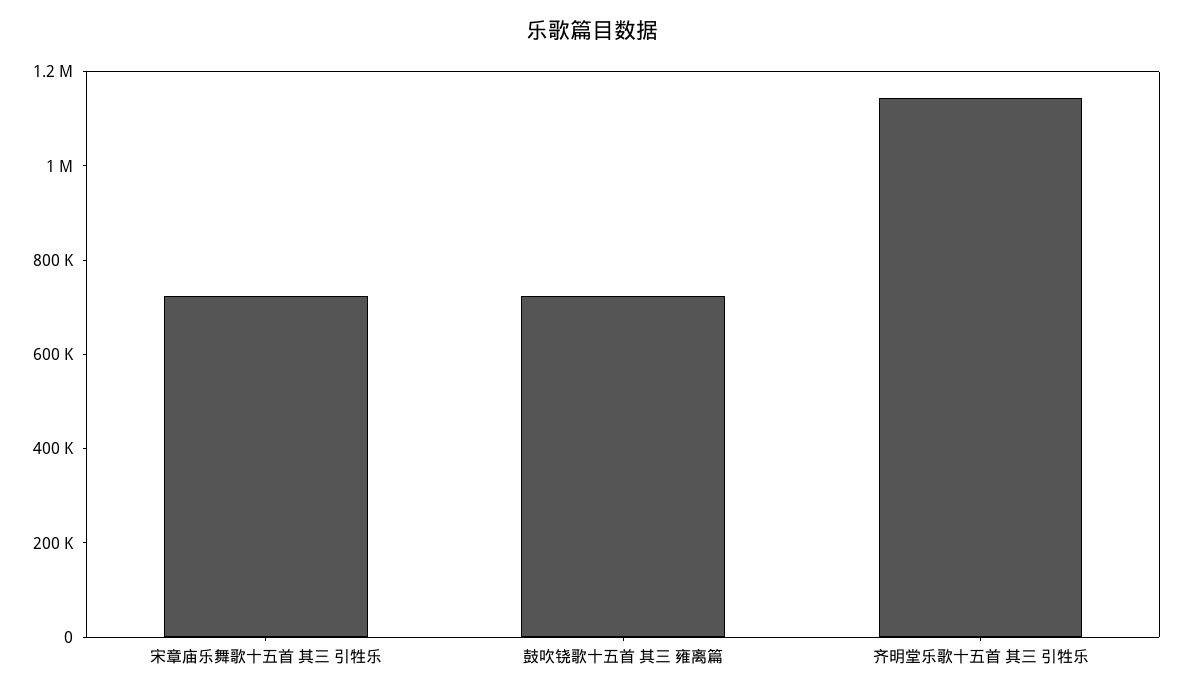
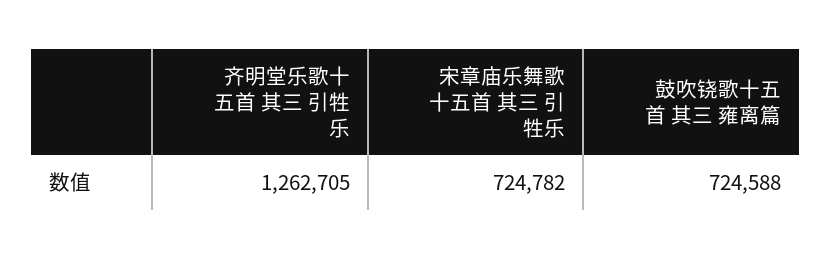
  {
    "宋章庙乐舞歌十五首 其三 引牲乐": 724782,
    "鼓吹铙歌十五首 其三 雍离篇": 724588,
-   "齐明堂乐歌十五首 其三 引牲乐": 1150000
+   "齐明堂乐歌十五首 其三 引牲乐": 1262705
  }

